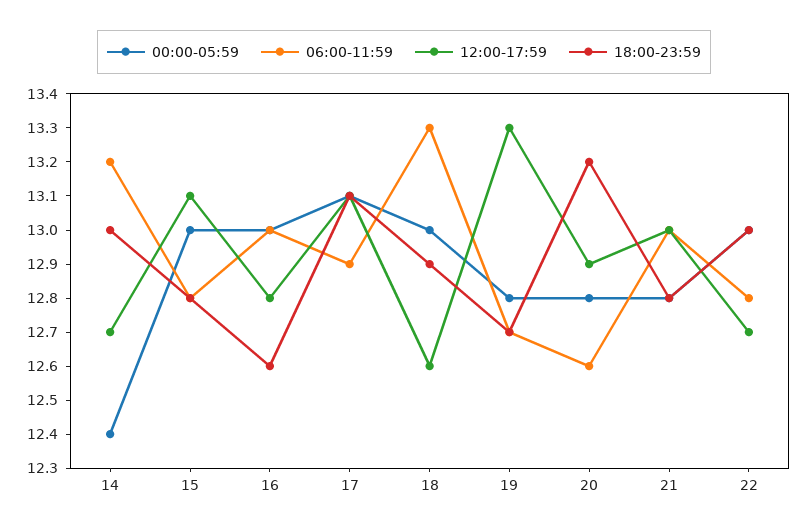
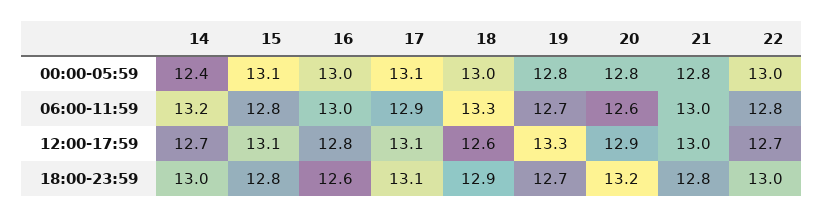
  {
    "00:00-05:59": {
      "14": 12.4,
-     "15": 13,
+     "15": 13.1,
      "16": 13,
      "17": 13.1,
      "18": 13,
      "19": 12.8,
      "20": 12.8,
      "21": 12.8,
      "22": 13
    },
    "06:00-11:59": {
      "14": 13.2,
      "15": 12.8,
      "16": 13,
      "17": 12.9,
      "18": 13.3,
      "19": 12.7,
      "20": 12.6,
      "21": 13,
      "22": 12.8
    },
    "12:00-17:59": {
      "14": 12.7,
      "15": 13.1,
      "16": 12.8,
      "17": 13.1,
      "18": 12.6,
      "19": 13.3,
      "20": 12.9,
      "21": 13,
      "22": 12.7
    },
    "18:00-23:59": {
      "14": 13,
      "15": 12.8,
      "16": 12.6,
      "17": 13.1,
      "18": 12.9,
      "19": 12.7,
      "20": 13.2,
      "21": 12.8,
      "22": 13
    }
  }

